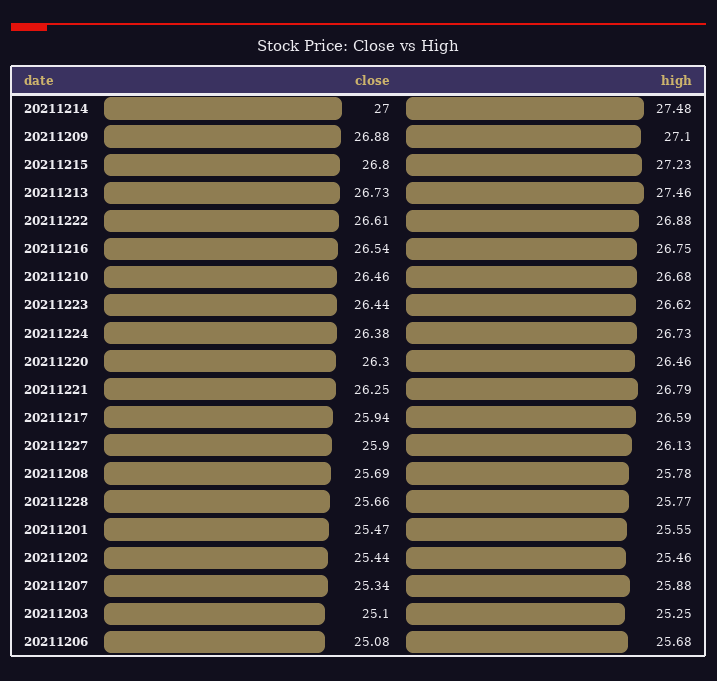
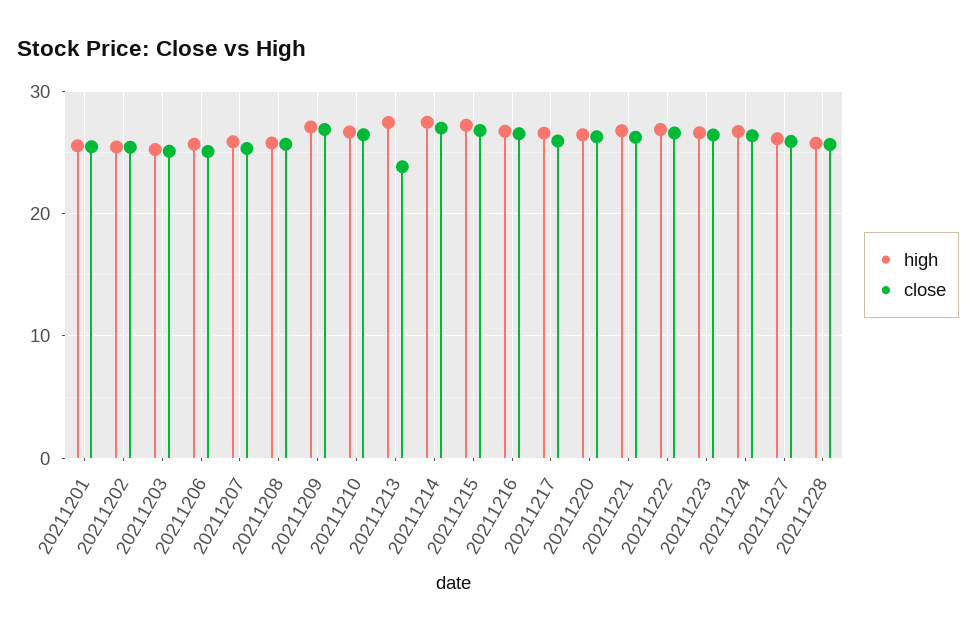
  {
    "close": {
      "20211214": 27,
      "20211209": 26.88,
      "20211215": 26.8,
-     "20211213": 26.73,
+     "20211213": 24,
      "20211222": 26.61,
      "20211216": 26.54,
      "20211210": 26.46,
      "20211223": 26.44,
      "20211224": 26.38,
      "20211220": 26.3,
      "20211221": 26.25,
      "20211217": 25.94,
      "20211227": 25.9,
      "20211208": 25.69,
      "20211228": 25.66,
      "20211201": 25.47,
      "20211202": 25.44,
      "20211207": 25.34,
      "20211203": 25.1,
      "20211206": 25.08
    },
    "high": {
      "20211214": 27.48,
      "20211209": 27.1,
      "20211215": 27.23,
      "20211213": 27.46,
      "20211222": 26.88,
      "20211216": 26.75,
      "20211210": 26.68,
      "20211223": 26.62,
      "20211224": 26.73,
      "20211220": 26.46,
      "20211221": 26.79,
      "20211217": 26.59,
      "20211227": 26.13,
      "20211208": 25.78,
      "20211228": 25.77,
      "20211201": 25.55,
      "20211202": 25.46,
      "20211207": 25.88,
      "20211203": 25.25,
      "20211206": 25.68
    }
  }

